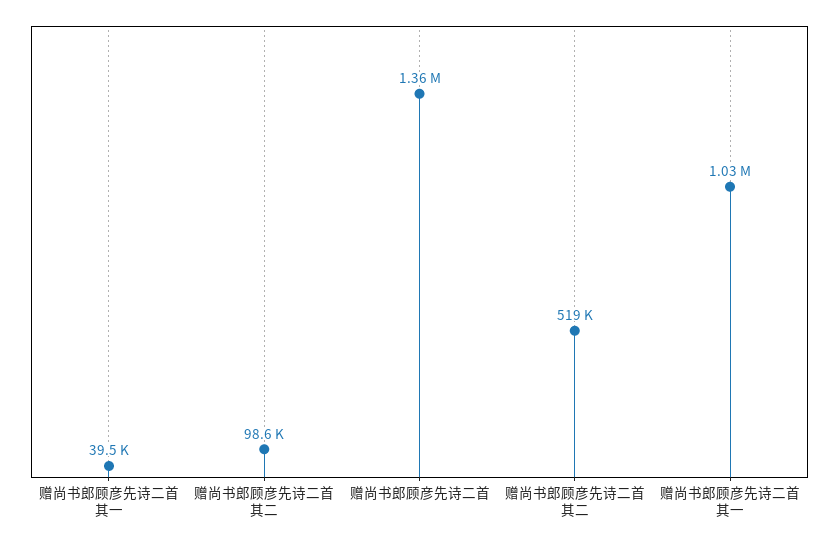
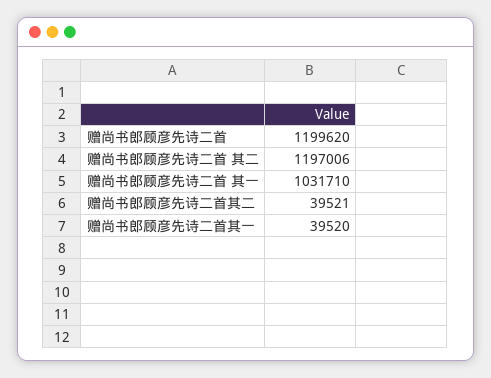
  {
    "赠尚书郎顾彦先诗二首其一": 39520,
-   "赠尚书郎顾彦先诗二首其二": 98600,
+   "赠尚书郎顾彦先诗二首其二": 39521,
-   "赠尚书郎顾彦先诗二首": 1360000,
+   "赠尚书郎顾彦先诗二首": 1199620,
-   "赠尚书郎顾彦先诗二首 其二": 519000,
+   "赠尚书郎顾彦先诗二首 其二": 1197006,
    "赠尚书郎顾彦先诗二首 其一": 1031710
  }

